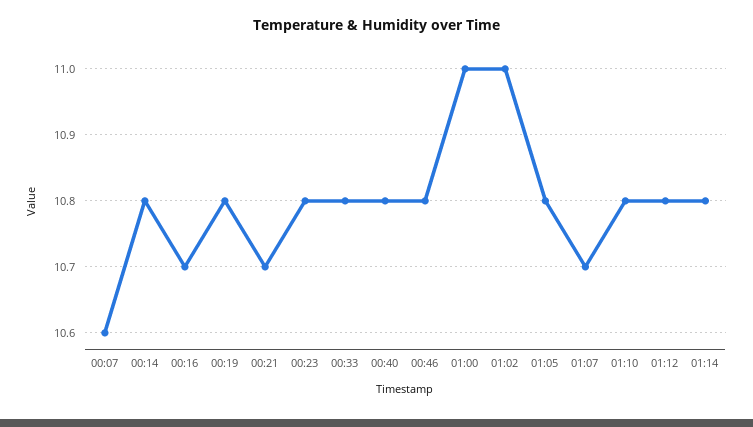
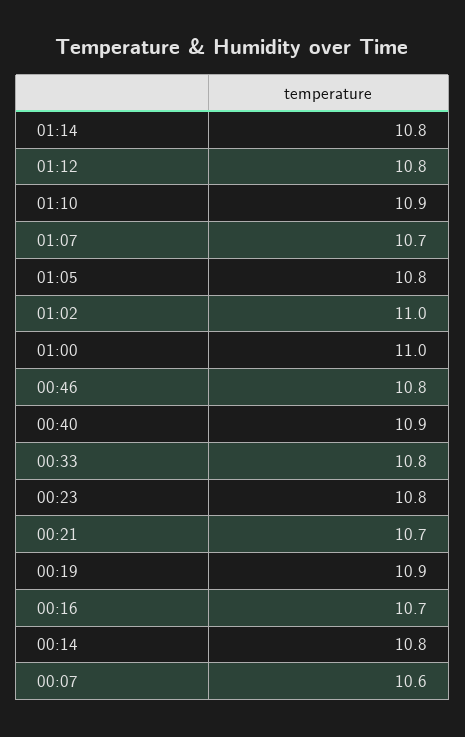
  {
    "00:07": 10.6,
    "00:14": 10.8,
    "00:16": 10.7,
-   "00:19": 10.8,
+   "00:19": 10.9,
    "00:21": 10.7,
    "00:23": 10.8,
    "00:33": 10.8,
-   "00:40": 10.8,
+   "00:40": 10.9,
    "00:46": 10.8,
    "01:00": 11,
    "01:02": 11,
    "01:05": 10.8,
    "01:07": 10.7,
-   "01:10": 10.8,
+   "01:10": 10.9,
    "01:12": 10.8,
    "01:14": 10.8
  }

